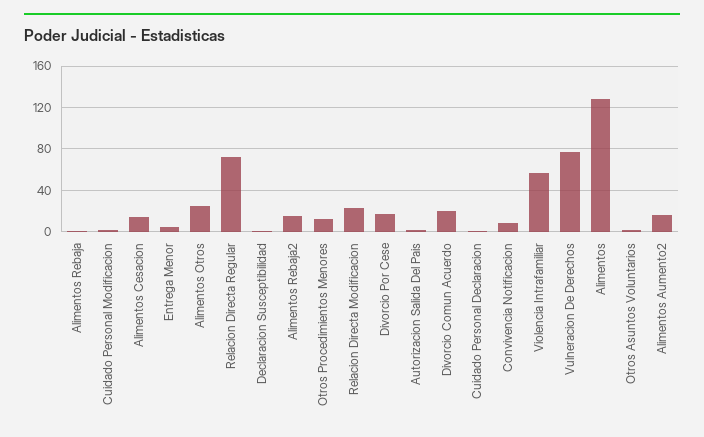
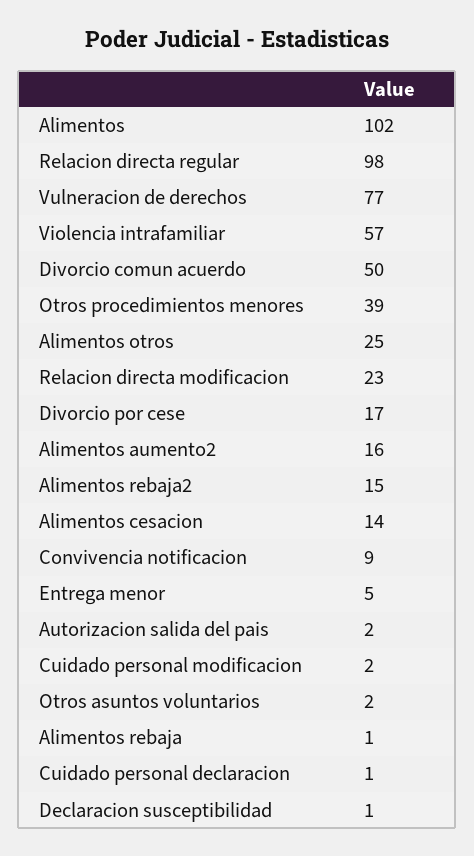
  {
    "Alimentos Rebaja": 1,
    "Cuidado Personal Modificacion": 2,
    "Alimentos Cesacion": 14,
    "Entrega Menor": 5,
    "Alimentos Otros": 25,
-   "Relacion Directa Regular": 70,
+   "Relacion Directa Regular": 98,
    "Declaracion Susceptibilidad": 1,
    "Alimentos Rebaja2": 15,
-   "Otros Procedimientos Menores": 10,
+   "Otros Procedimientos Menores": 39,
    "Relacion Directa Modificacion": 23,
    "Divorcio Por Cese": 17,
    "Autorizacion Salida Del Pais": 2,
-   "Divorcio Comun Acuerdo": 20,
+   "Divorcio Comun Acuerdo": 50,
    "Cuidado Personal Declaracion": 1,
    "Convivencia Notificacion": 9,
    "Violencia Intrafamiliar": 57,
    "Vulneracion De Derechos": 77,
-   "Alimentos": 130,
+   "Alimentos": 102,
    "Otros Asuntos Voluntarios": 2,
    "Alimentos Aumento2": 16
  }

